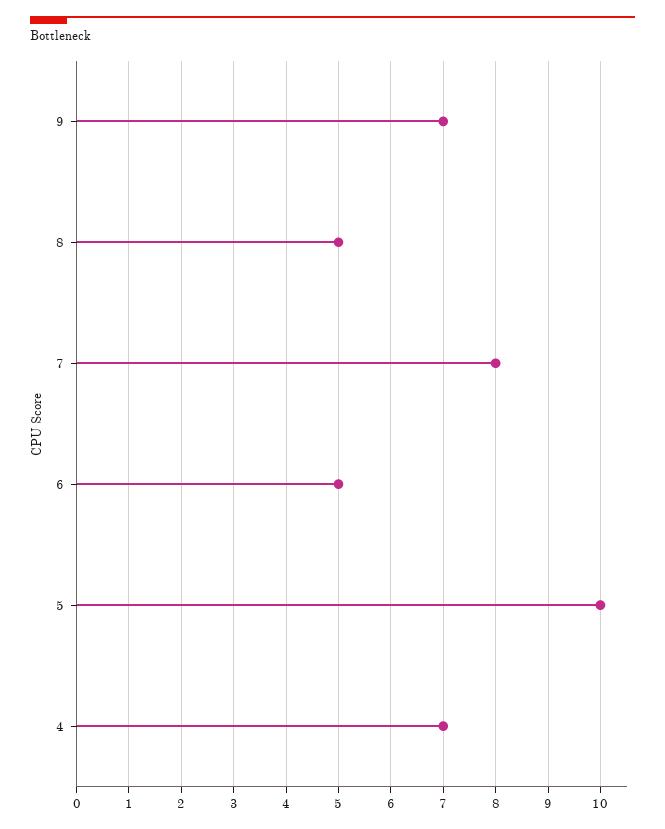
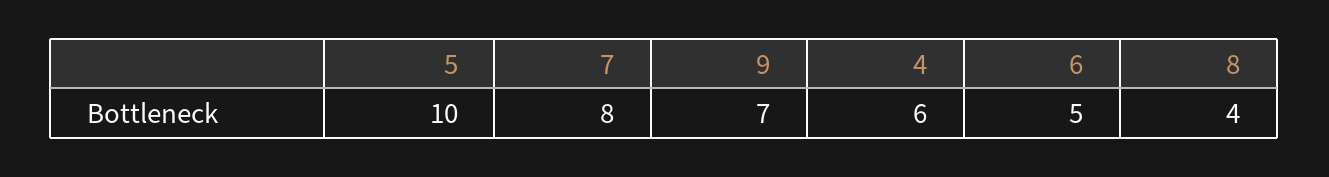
  {
    "9": 7,
-   "8": 5,
+   "8": 4,
    "7": 8,
    "6": 5,
    "5": 10,
-   "4": 7
+   "4": 6
  }

